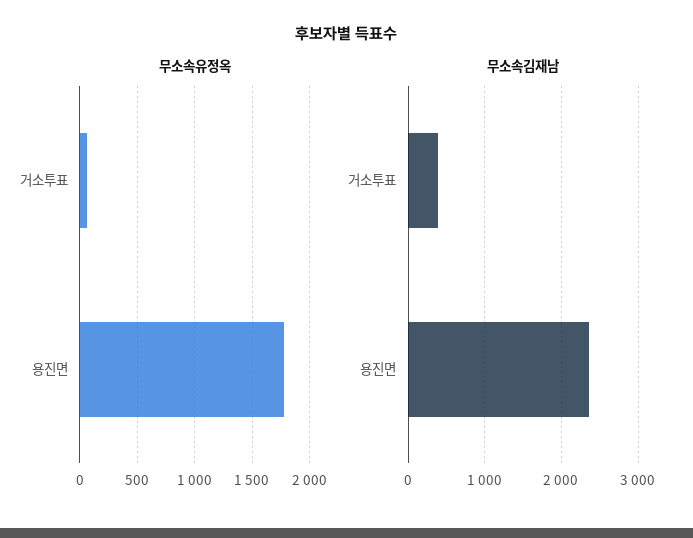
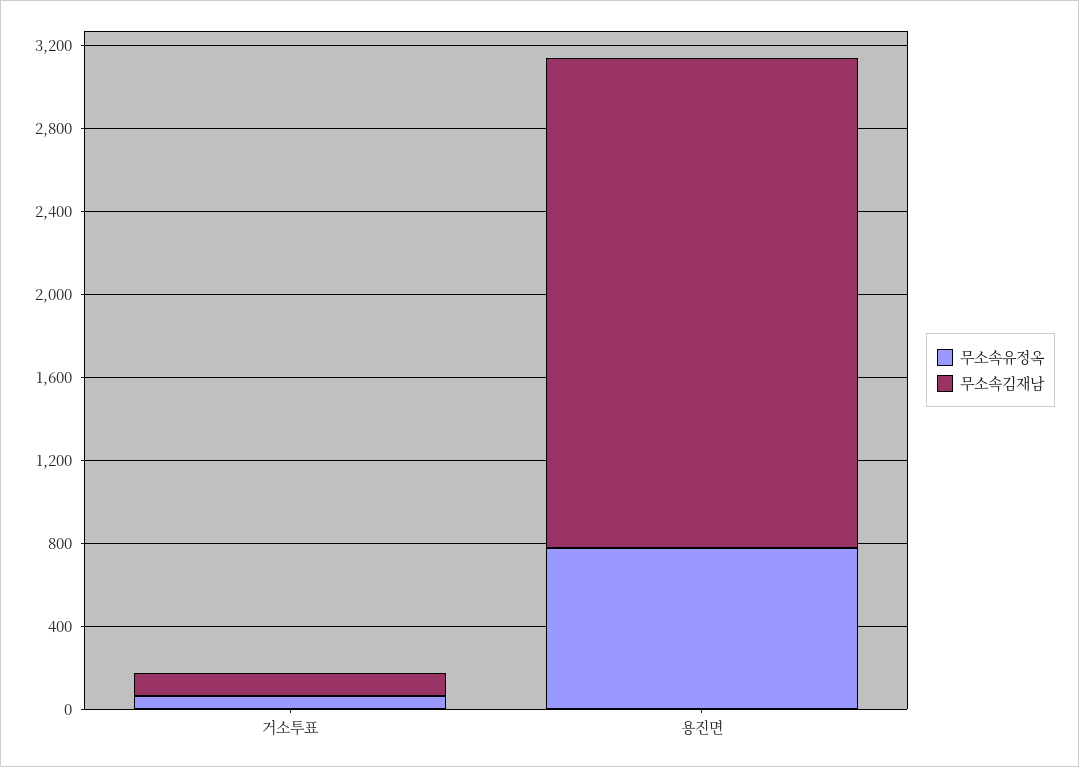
  {
    "무소속유정옥": {
      "거소투표": 100,
-     "용진면": 1800
+     "용진면": 800
    },
    "무소속김재남": {
-     "거소투표": 400,
+     "거소투표": 100,
      "용진면": 2400
    }
  }

